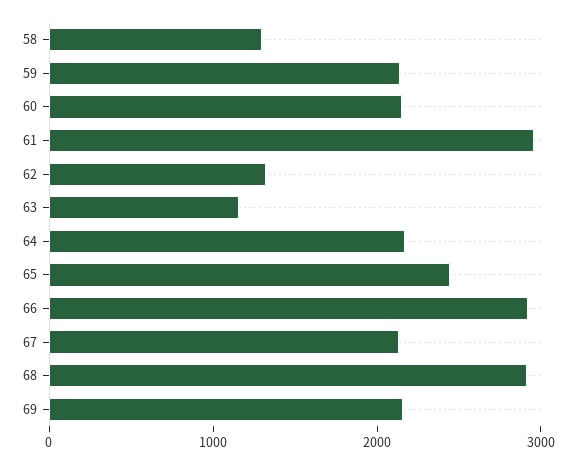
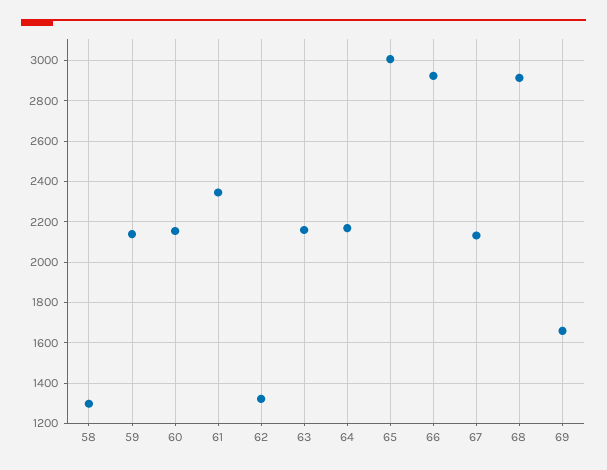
  {
    "58": 1300,
    "59": 2150,
    "60": 2150,
-   "61": 3000,
+   "61": 2350,
    "62": 1300,
-   "63": 1200,
+   "63": 2150,
    "64": 2150,
-   "65": 2400,
+   "65": 3000,
    "66": 2900,
    "67": 2150,
    "68": 2900,
-   "69": 2200
+   "69": 1650
  }

